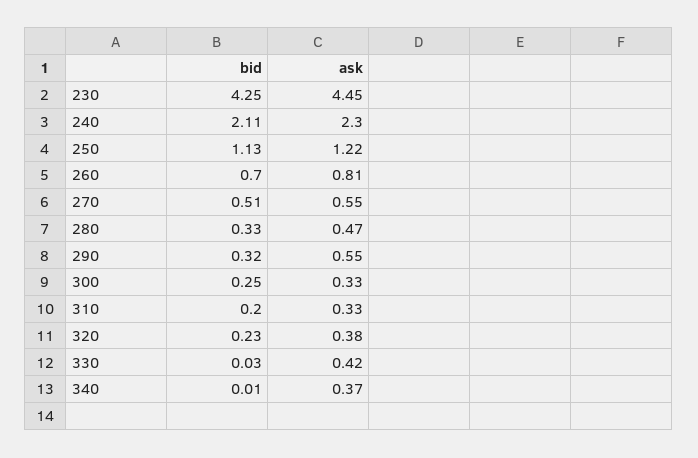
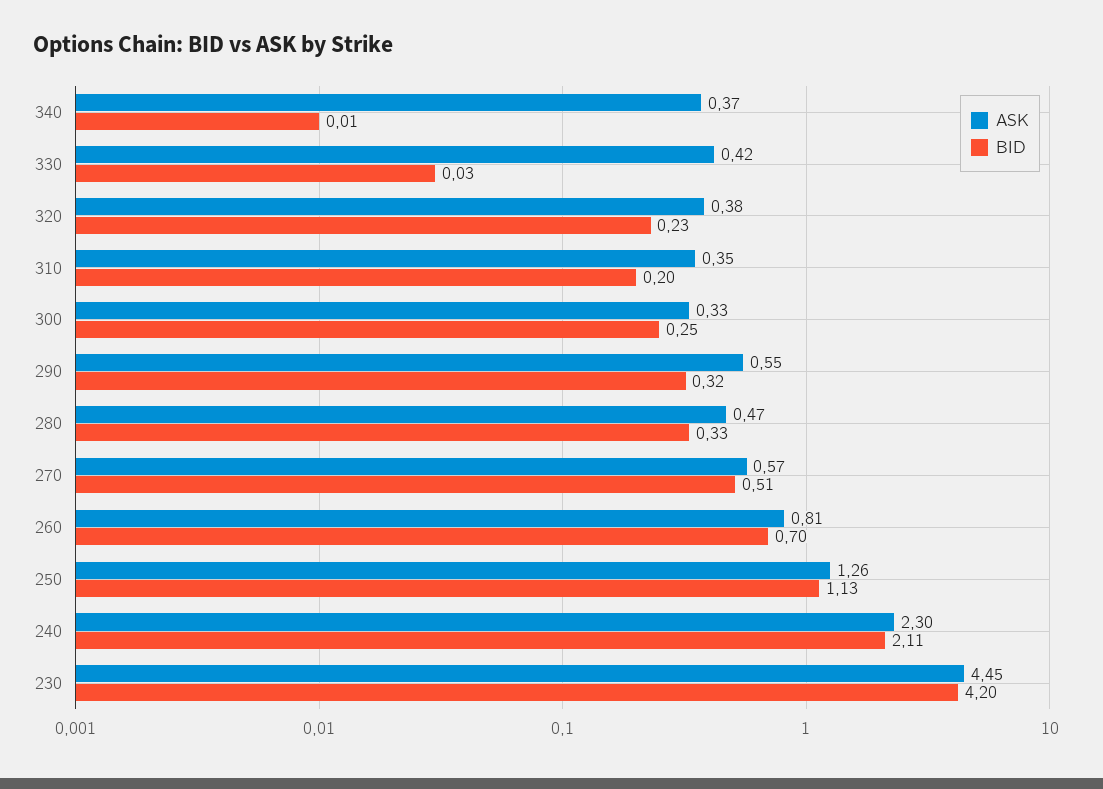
  {
    "bid": {
-     "230": 4.25,
+     "230": 4.2,
      "240": 2.11,
      "250": 1.13,
      "260": 0.7,
      "270": 0.51,
      "280": 0.33,
      "290": 0.32,
      "300": 0.25,
      "310": 0.2,
      "320": 0.23,
      "330": 0.03,
      "340": 0.01
    },
    "ask": {
      "230": 4.45,
      "240": 2.3,
-     "250": 1.22,
+     "250": 1.26,
      "260": 0.81,
-     "270": 0.55,
+     "270": 0.57,
      "280": 0.47,
      "290": 0.55,
      "300": 0.33,
-     "310": 0.33,
+     "310": 0.35,
      "320": 0.38,
      "330": 0.42,
      "340": 0.37
    }
  }

